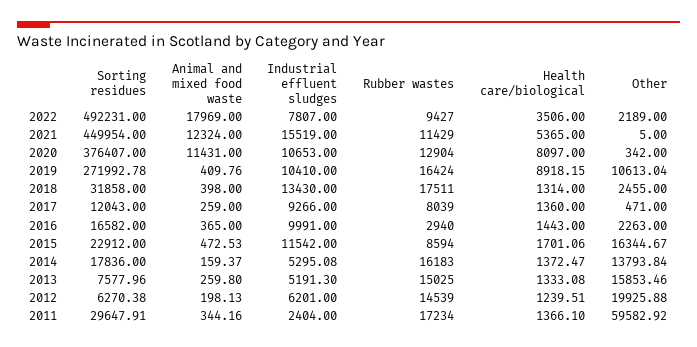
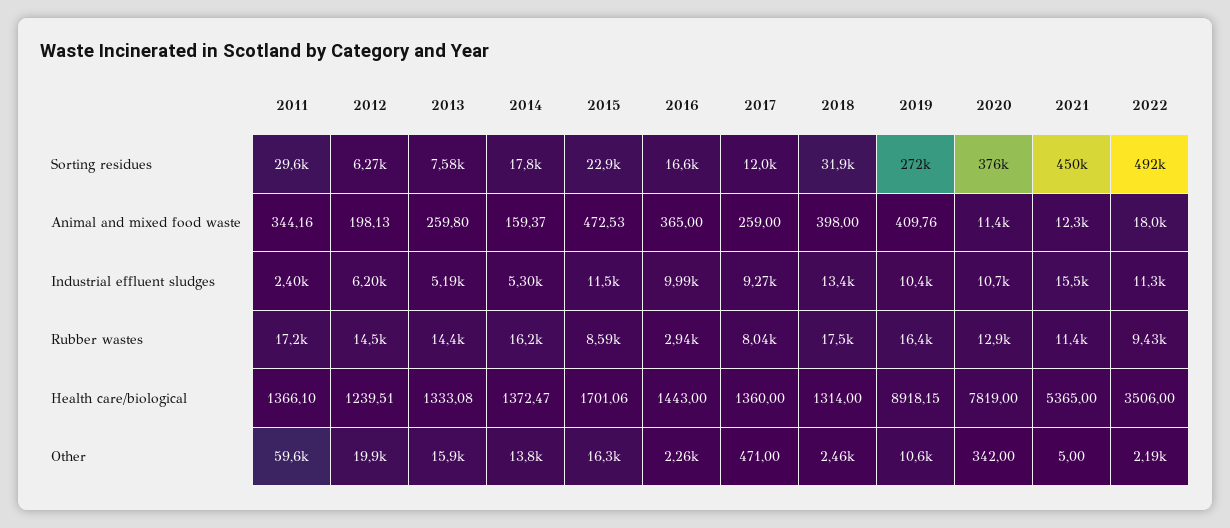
  {
    "Sorting residues": {
      "2022": 492231,
      "2021": 449954,
      "2020": 376407,
      "2019": 271992.78,
      "2018": 31858,
      "2017": 12043,
      "2016": 16582,
      "2015": 22912,
      "2014": 17836,
      "2013": 7577.96,
      "2012": 6270.38,
      "2011": 29647.91
    },
    "Animal and mixed food waste": {
      "2022": 17969,
      "2021": 12324,
      "2020": 11431,
      "2019": 409.76,
      "2018": 398,
      "2017": 259,
      "2016": 365,
      "2015": 472.53,
      "2014": 159.37,
      "2013": 259.8,
      "2012": 198.13,
      "2011": 344.16
    },
    "Industrial effluent sludges": {
-     "2022": 7807,
+     "2022": 11300,
      "2021": 15519,
      "2020": 10653,
      "2019": 10410,
      "2018": 13430,
      "2017": 9266,
      "2016": 9991,
      "2015": 11542,
      "2014": 5295.08,
      "2013": 5191.3,
      "2012": 6201,
      "2011": 2404
    },
    "Rubber wastes": {
      "2022": 9427,
      "2021": 11429,
      "2020": 12904,
      "2019": 16424,
      "2018": 17511,
      "2017": 8039,
      "2016": 2940,
      "2015": 8594,
      "2014": 16183,
-     "2013": 15025,
+     "2013": 14400,
      "2012": 14539,
      "2011": 17234
    },
    "Health care/biological": {
      "2022": 3506,
      "2021": 5365,
-     "2020": 8097,
+     "2020": 7819,
      "2019": 8918.15,
      "2018": 1314,
      "2017": 1360,
      "2016": 1443,
      "2015": 1701.06,
      "2014": 1372.47,
      "2013": 1333.08,
      "2012": 1239.51,
      "2011": 1366.1
    },
    "Other": {
      "2022": 2189,
      "2021": 5,
      "2020": 342,
      "2019": 10613.04,
      "2018": 2455,
      "2017": 471,
      "2016": 2263,
      "2015": 16344.67,
      "2014": 13793.84,
      "2013": 15853.46,
      "2012": 19925.88,
      "2011": 59582.92
    }
  }

